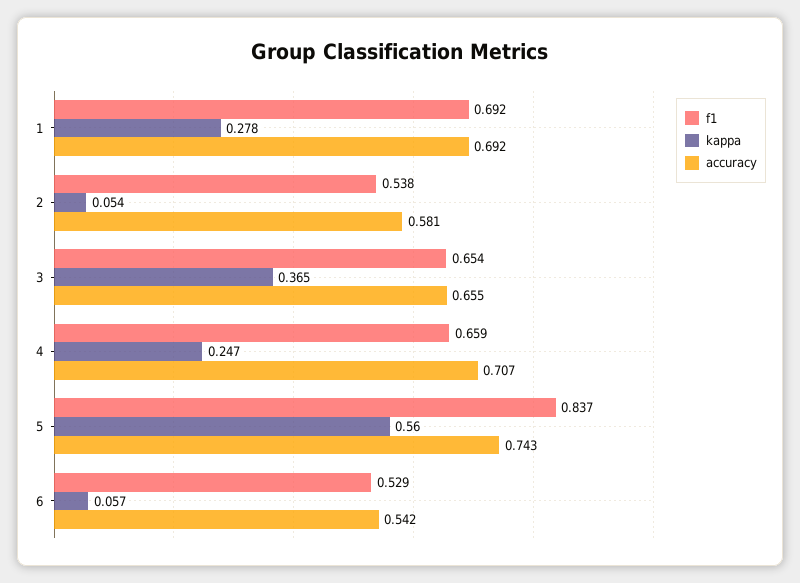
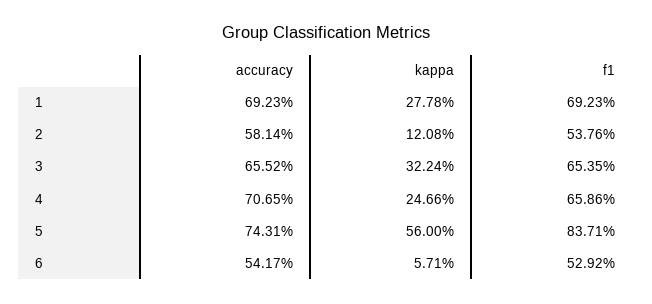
  {
    "f1": {
      "1": 0.6923,
      "2": 0.5376,
      "3": 0.6535,
      "4": 0.6586,
      "5": 0.8371,
      "6": 0.5292
    },
    "kappa": {
      "1": 0.2778,
-     "2": 0.054,
+     "2": 0.1208,
-     "3": 0.365,
+     "3": 0.3224,
      "4": 0.2466,
      "5": 0.56,
      "6": 0.0571
    },
    "accuracy": {
      "1": 0.6923,
      "2": 0.5814,
      "3": 0.6552,
      "4": 0.7065,
      "5": 0.7431,
      "6": 0.5417
    }
  }

